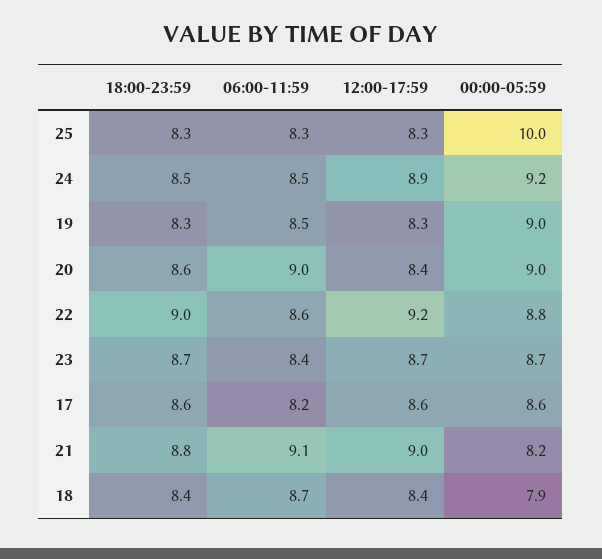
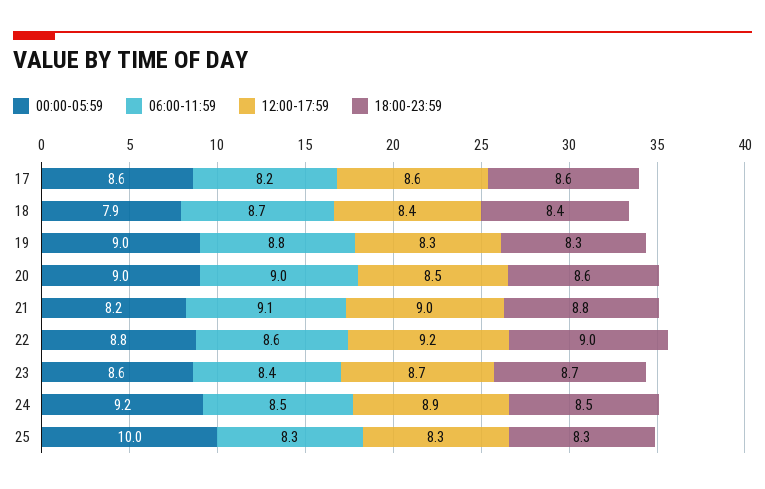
  {
    "18:00-23:59": {
      "25": 8.3,
      "24": 8.5,
      "19": 8.3,
      "20": 8.6,
      "22": 9,
      "23": 8.7,
      "17": 8.6,
      "21": 8.8,
      "18": 8.4
    },
    "06:00-11:59": {
      "25": 8.3,
      "24": 8.5,
-     "19": 8.5,
+     "19": 8.8,
      "20": 9,
      "22": 8.6,
      "23": 8.4,
      "17": 8.2,
      "21": 9.1,
      "18": 8.7
    },
    "12:00-17:59": {
      "25": 8.3,
      "24": 8.9,
      "19": 8.3,
-     "20": 8.4,
+     "20": 8.5,
      "22": 9.2,
      "23": 8.7,
      "17": 8.6,
      "21": 9,
      "18": 8.4
    },
    "00:00-05:59": {
      "25": 10,
      "24": 9.2,
      "19": 9,
      "20": 9,
      "22": 8.8,
-     "23": 8.7,
+     "23": 8.6,
      "17": 8.6,
      "21": 8.2,
      "18": 7.9
    }
  }

